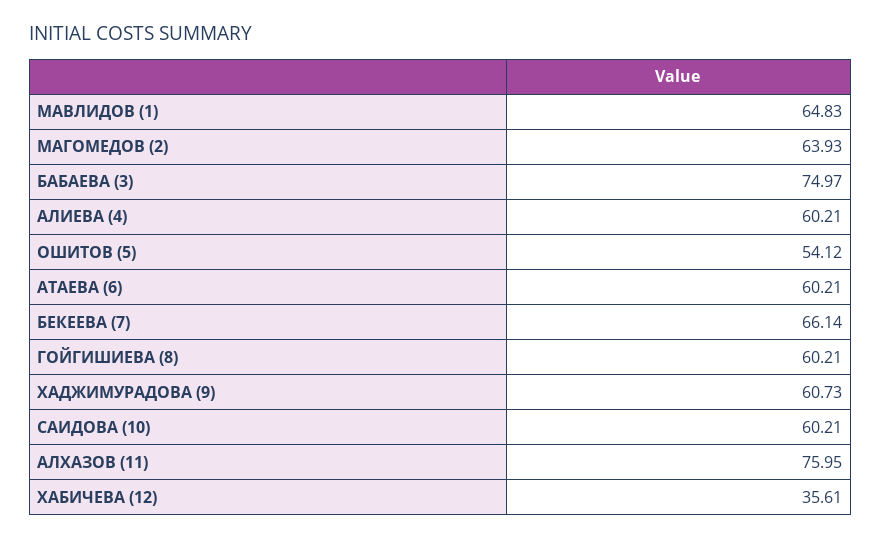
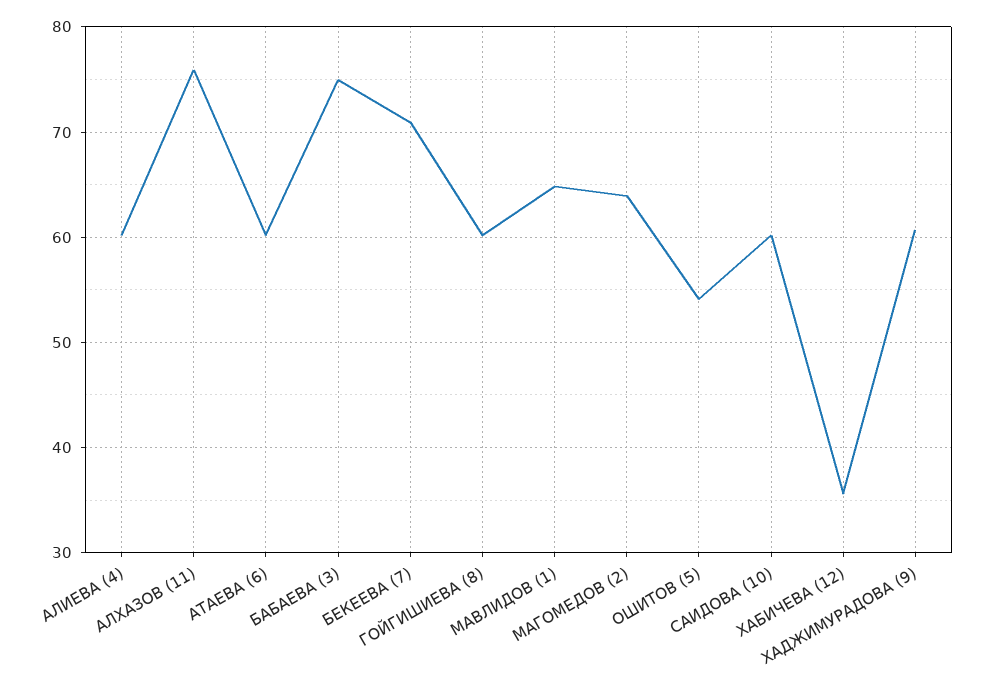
  {
    "МАВЛИДОВ (1)": 64.83,
    "МАГОМЕДОВ (2)": 63.93,
    "БАБАЕВА (3)": 74.97,
    "АЛИЕВА (4)": 60.21,
    "ОШИТОВ (5)": 54.12,
    "АТАЕВА (6)": 60.21,
-   "БЕКЕЕВА (7)": 66.14,
+   "БЕКЕЕВА (7)": 71,
    "ГОЙГИШИЕВА (8)": 60.21,
    "ХАДЖИМУРАДОВА (9)": 60.73,
    "САИДОВА (10)": 60.21,
    "АЛХАЗОВ (11)": 75.95,
    "ХАБИЧЕВА (12)": 35.61
  }

